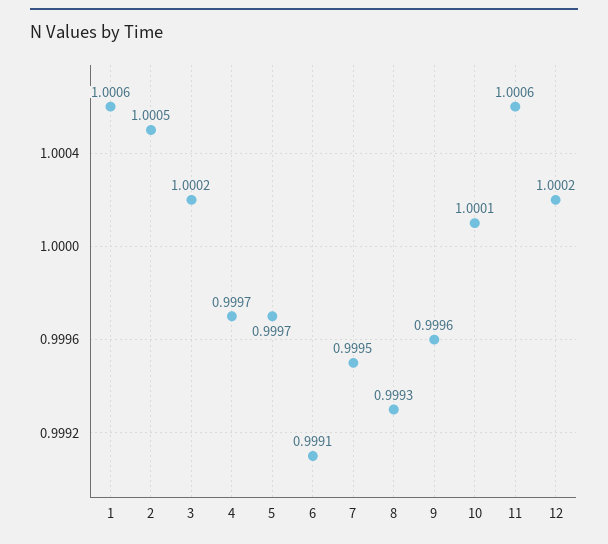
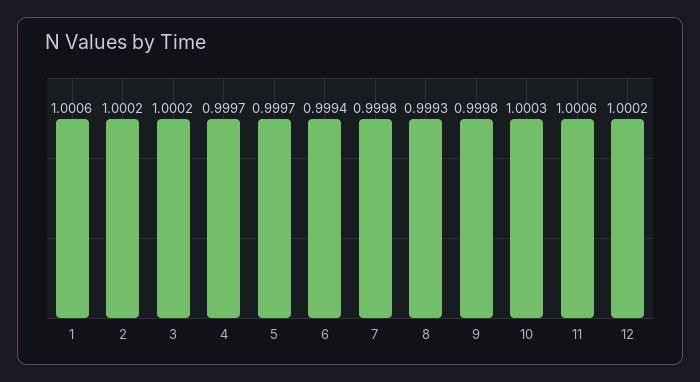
  {
    "1": 1.0006,
-   "2": 1.0005,
+   "2": 1.0002,
    "3": 1.0002,
    "4": 0.9997,
    "5": 0.9997,
-   "6": 0.9991,
+   "6": 0.9994,
-   "7": 0.9995,
+   "7": 0.9998,
    "8": 0.9993,
-   "9": 0.9996,
+   "9": 0.9998,
-   "10": 1.0001,
+   "10": 1.0003,
    "11": 1.0006,
    "12": 1.0002
  }

